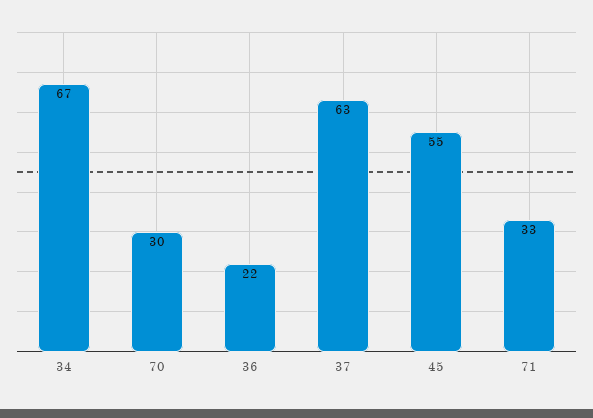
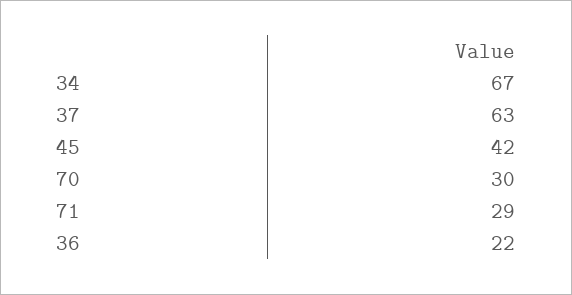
  {
    "34": 67,
    "70": 30,
    "36": 22,
    "37": 63,
-   "45": 55,
+   "45": 42,
-   "71": 33
+   "71": 29
  }

